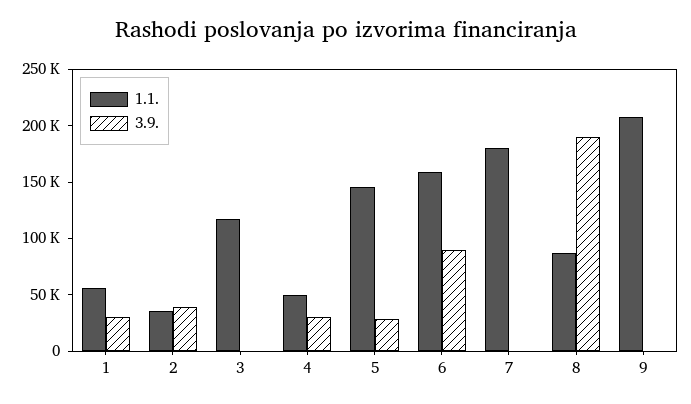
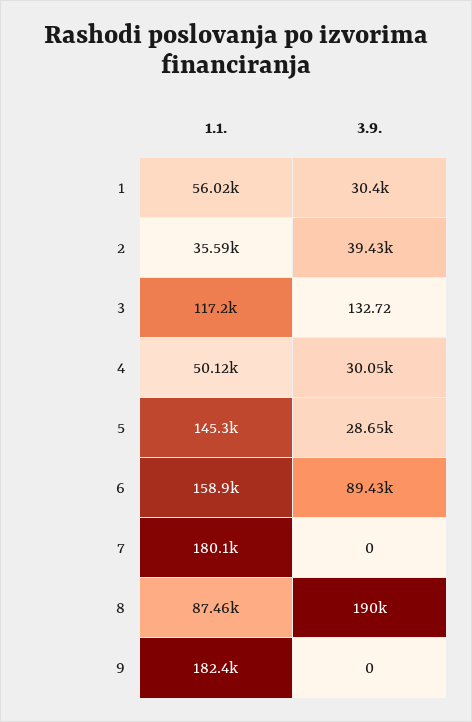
  {
    "1.1.": {
      "1": 56020,
      "2": 35590,
      "3": 117200,
      "4": 50120,
      "5": 145300,
      "6": 158900,
      "7": 180100,
      "8": 87460,
-     "9": 210000
+     "9": 182400
    },
    "3.9.": {
      "1": 30400,
      "2": 39430,
      "3": 132.72,
      "4": 30050,
      "5": 28650,
      "6": 89430,
      "7": 0,
      "8": 190000,
      "9": 0
    }
  }

